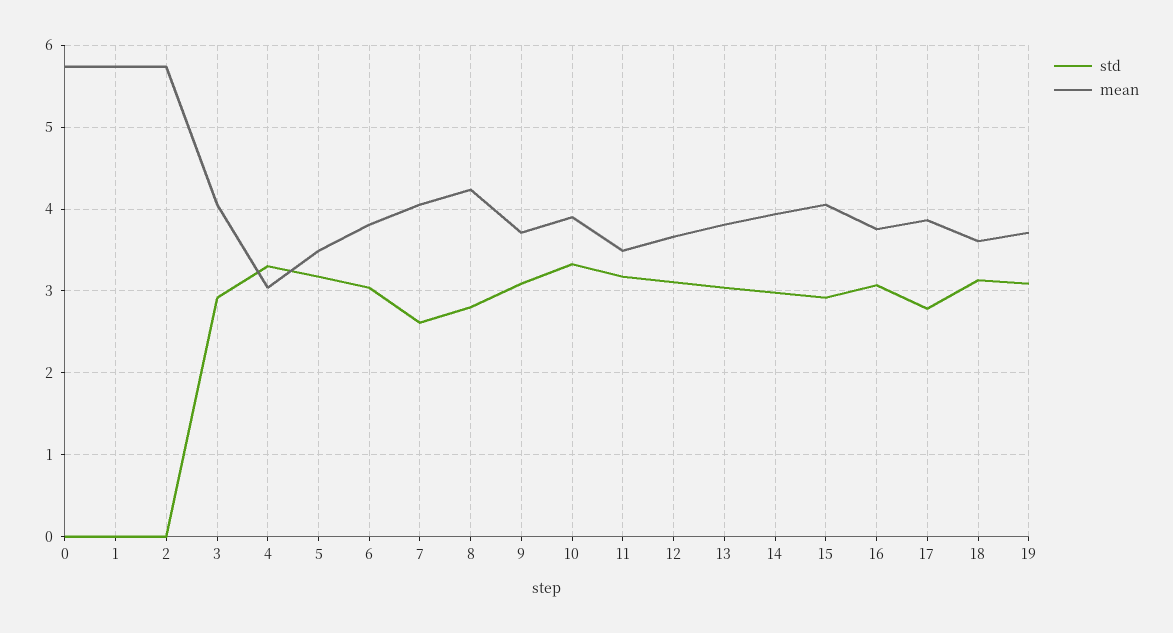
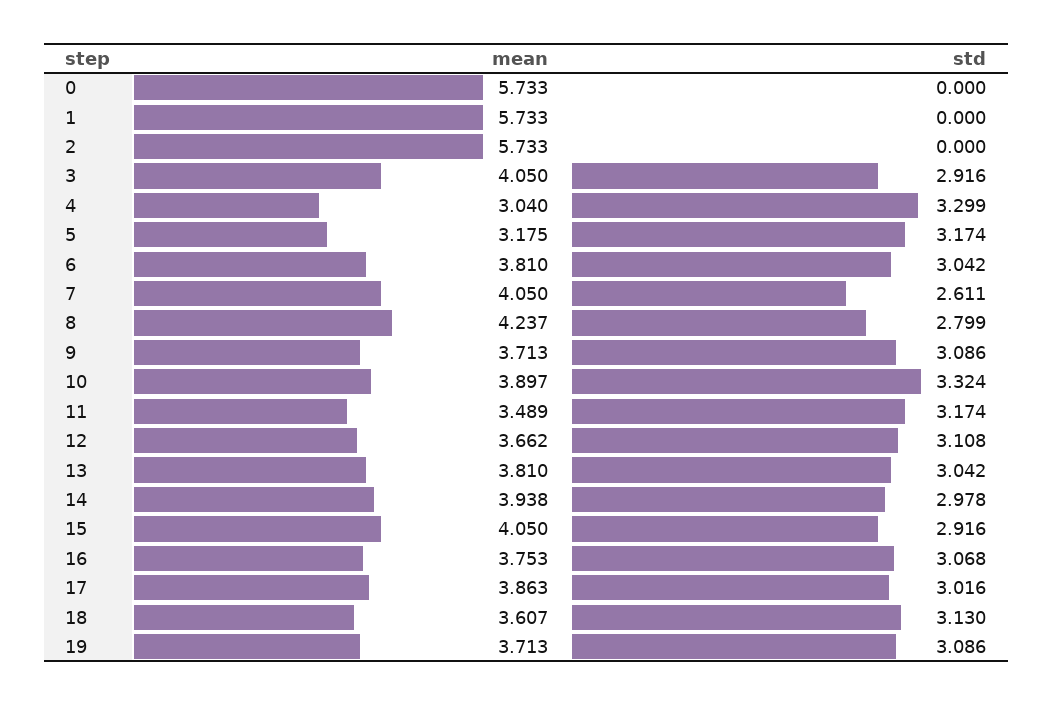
  {
    "std": {
      "0": 0,
      "1": 0,
      "2": 0,
      "3": 2.916,
      "4": 3.299,
      "5": 3.174,
      "6": 3.042,
      "7": 2.611,
      "8": 2.799,
      "9": 3.086,
      "10": 3.324,
      "11": 3.174,
      "12": 3.108,
      "13": 3.042,
      "14": 2.978,
      "15": 2.916,
      "16": 3.068,
-     "17": 2.8,
+     "17": 3.016,
      "18": 3.13,
      "19": 3.086
    },
    "mean": {
      "0": 5.733,
      "1": 5.733,
      "2": 5.733,
      "3": 4.05,
      "4": 3.04,
-     "5": 3.5,
+     "5": 3.175,
      "6": 3.81,
      "7": 4.05,
      "8": 4.237,
      "9": 3.713,
      "10": 3.897,
      "11": 3.489,
      "12": 3.662,
      "13": 3.81,
      "14": 3.938,
      "15": 4.05,
      "16": 3.753,
      "17": 3.863,
      "18": 3.607,
      "19": 3.713
    }
  }

